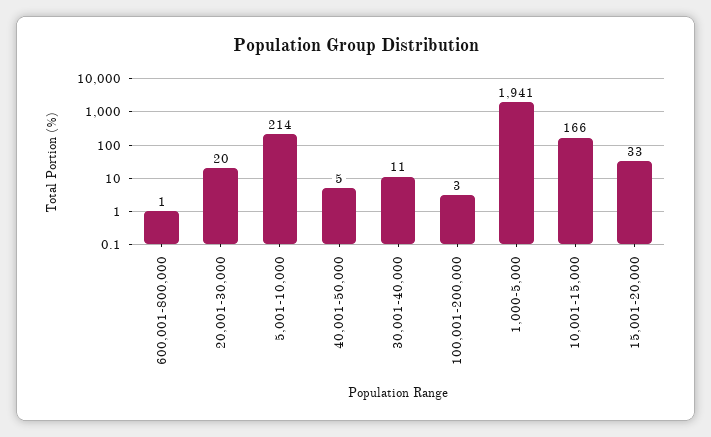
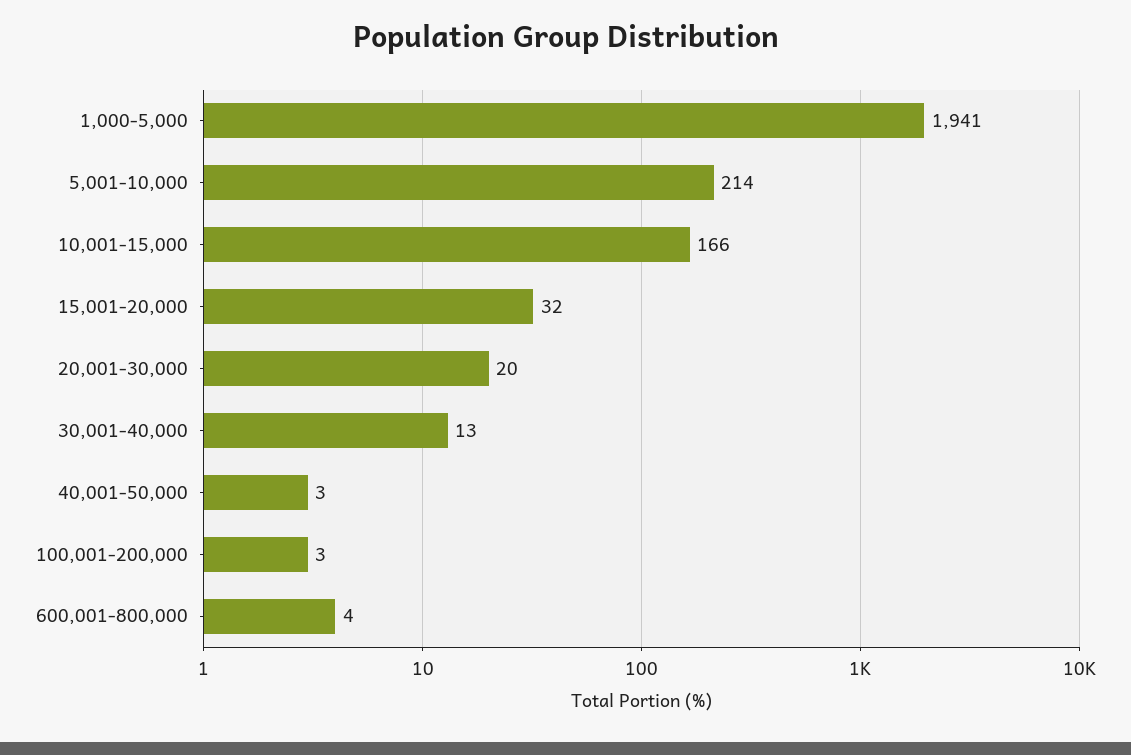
  {
-   "600,001-800,000": 1,
+   "600,001-800,000": 4,
    "20,001-30,000": 20,
    "5,001-10,000": 214,
-   "40,001-50,000": 5,
+   "40,001-50,000": 3,
-   "30,001-40,000": 11,
+   "30,001-40,000": 13,
    "100,001-200,000": 3,
    "1,000-5,000": 1941,
    "10,001-15,000": 166,
-   "15,001-20,000": 33
+   "15,001-20,000": 32
  }

